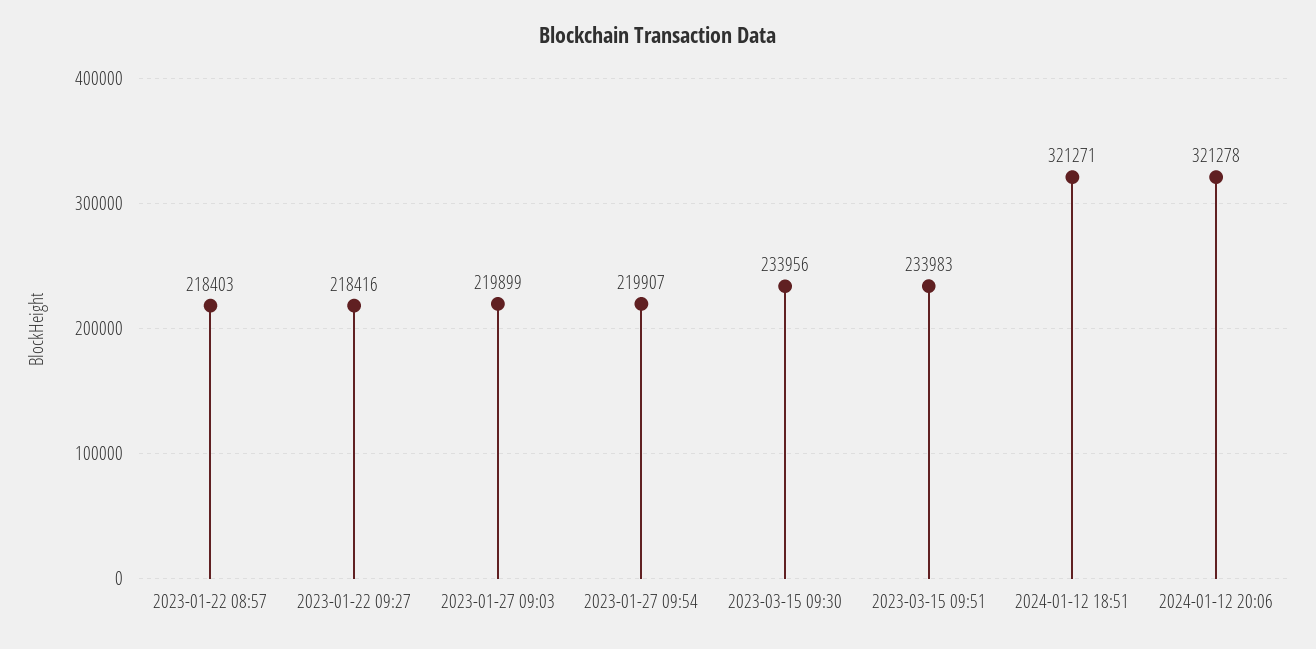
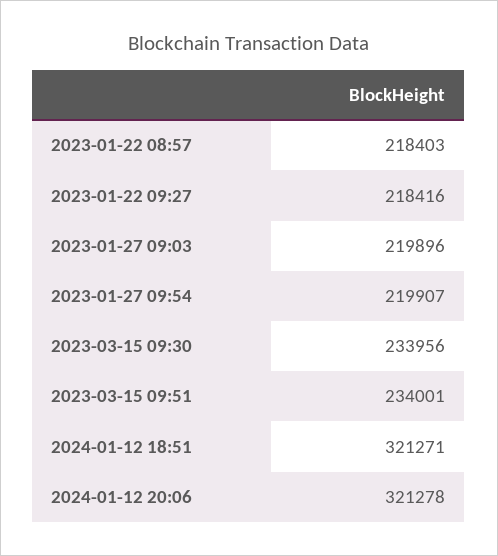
  {
    "2023-01-22 08:57": 218403,
    "2023-01-22 09:27": 218416,
-   "2023-01-27 09:03": 219899,
+   "2023-01-27 09:03": 219896,
    "2023-01-27 09:54": 219907,
    "2023-03-15 09:30": 233956,
-   "2023-03-15 09:51": 233983,
+   "2023-03-15 09:51": 234001,
    "2024-01-12 18:51": 321271,
    "2024-01-12 20:06": 321278
  }

